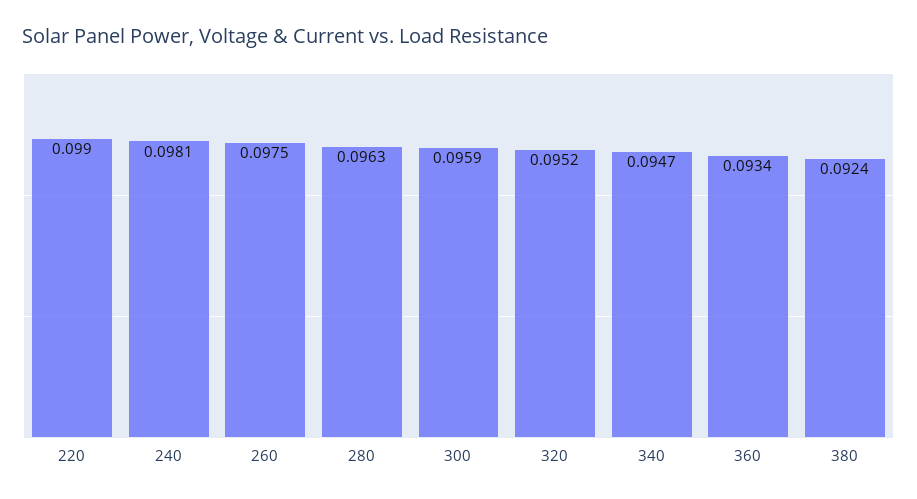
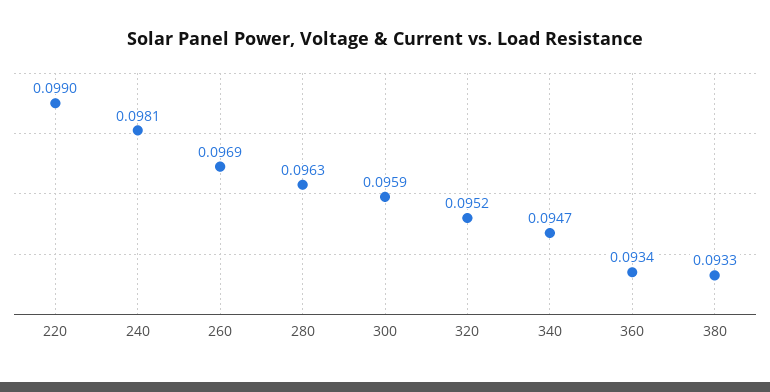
  {
    "220": 0.099,
    "240": 0.0981,
-   "260": 0.0975,
+   "260": 0.0969,
    "280": 0.0963,
    "300": 0.0959,
    "320": 0.0952,
    "340": 0.0947,
    "360": 0.0934,
-   "380": 0.0924
+   "380": 0.0933
  }

